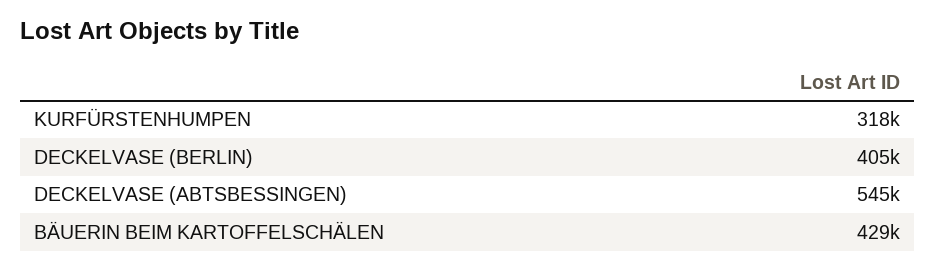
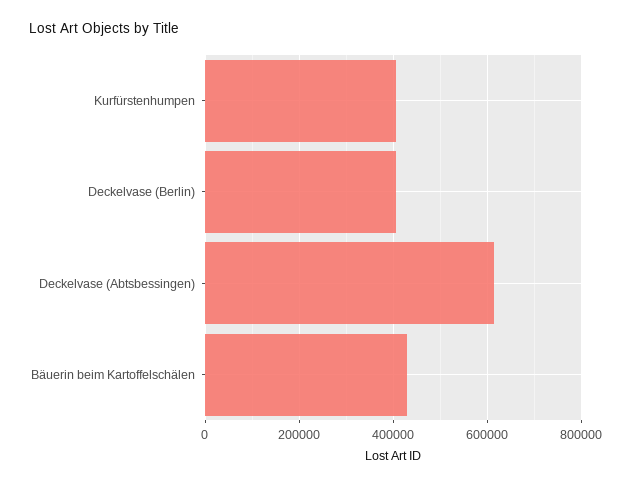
  {
-   "KURFÜRSTENHUMPEN": 318000,
+   "KURFÜRSTENHUMPEN": 400000,
    "DECKELVASE (BERLIN)": 405000,
-   "DECKELVASE (ABTSBESSINGEN)": 545000,
+   "DECKELVASE (ABTSBESSINGEN)": 620000,
    "BÄUERIN BEIM KARTOFFELSCHÄLEN": 429000
  }

